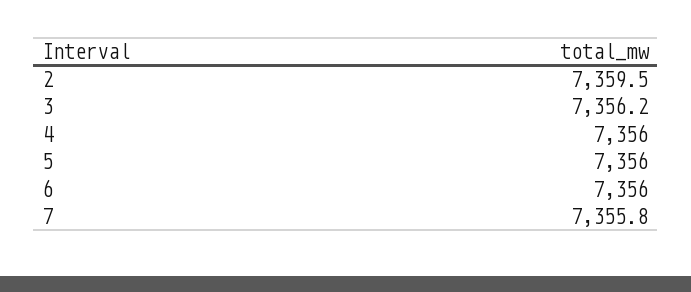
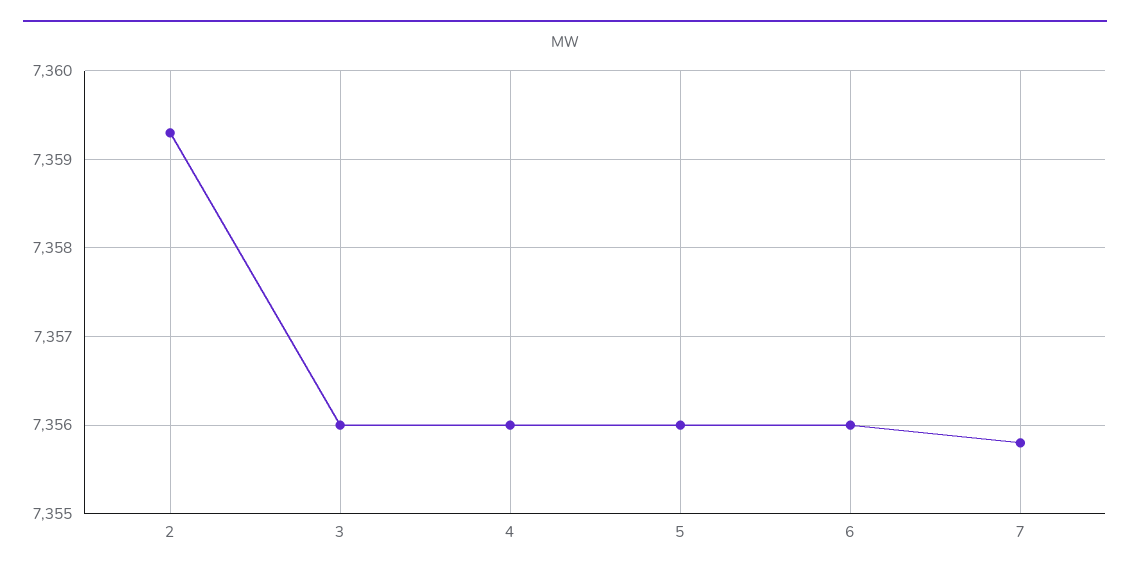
  {
-   "2": 7359.5,
+   "2": 7359.3,
-   "3": 7356.2,
+   "3": 7356,
    "4": 7356,
    "5": 7356,
    "6": 7356,
    "7": 7355.8
  }

